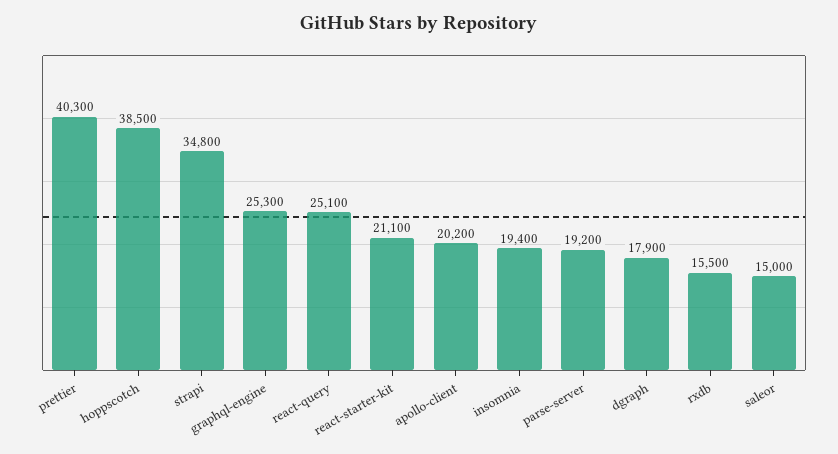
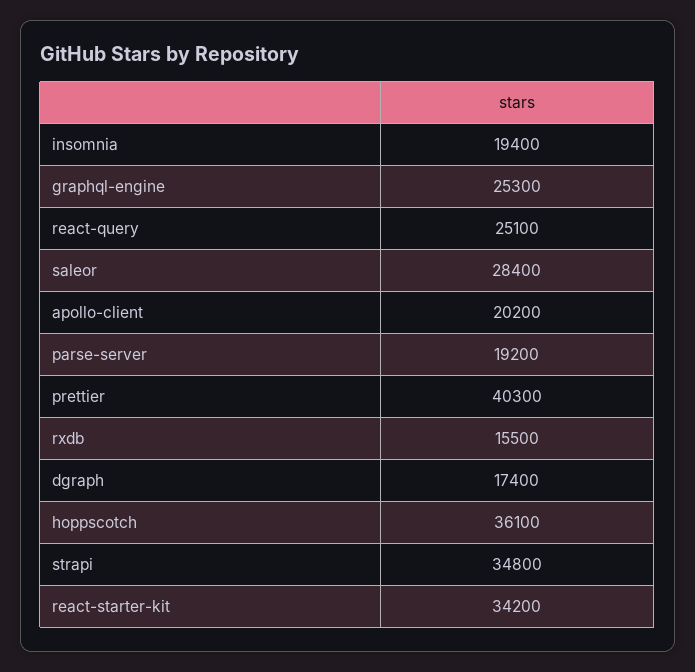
  {
    "prettier": 40300,
-   "hoppscotch": 38500,
+   "hoppscotch": 36100,
    "strapi": 34800,
    "graphql-engine": 25300,
    "react-query": 25100,
-   "react-starter-kit": 21100,
+   "react-starter-kit": 34200,
    "apollo-client": 20200,
    "insomnia": 19400,
    "parse-server": 19200,
-   "dgraph": 17900,
+   "dgraph": 17400,
    "rxdb": 15500,
-   "saleor": 15000
+   "saleor": 28400
  }

